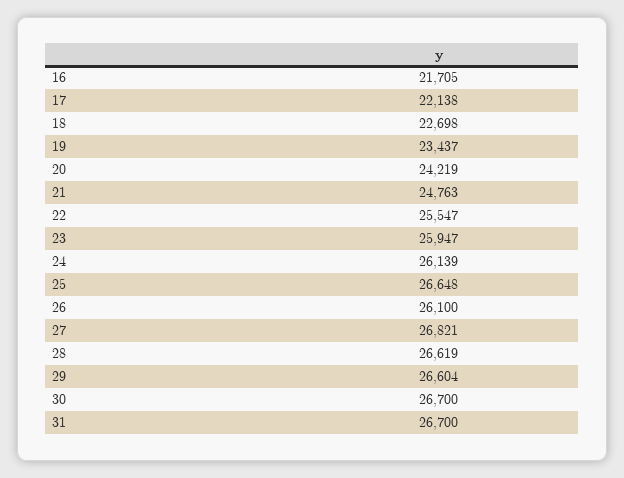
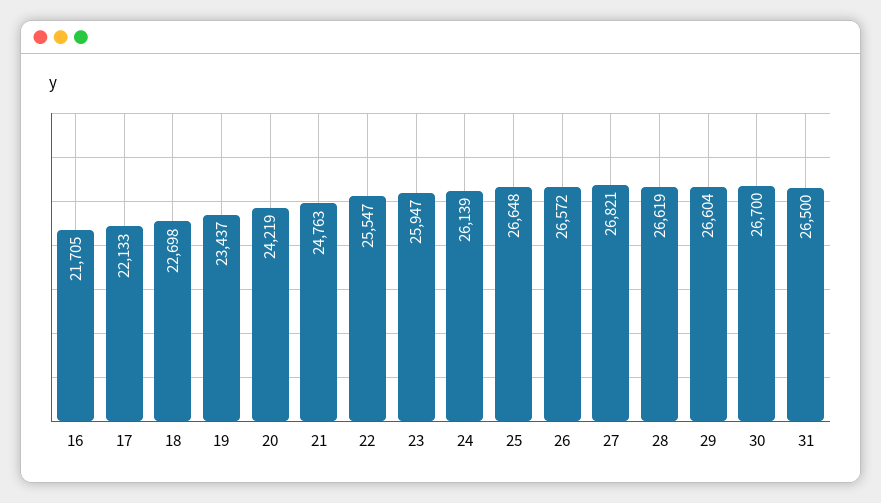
  {
    "16": 21705,
-   "17": 22138,
+   "17": 22133,
    "18": 22698,
    "19": 23437,
    "20": 24219,
    "21": 24763,
    "22": 25547,
    "23": 25947,
    "24": 26139,
    "25": 26648,
-   "26": 26100,
+   "26": 26572,
    "27": 26821,
    "28": 26619,
    "29": 26604,
    "30": 26700,
-   "31": 26700
+   "31": 26500
  }

